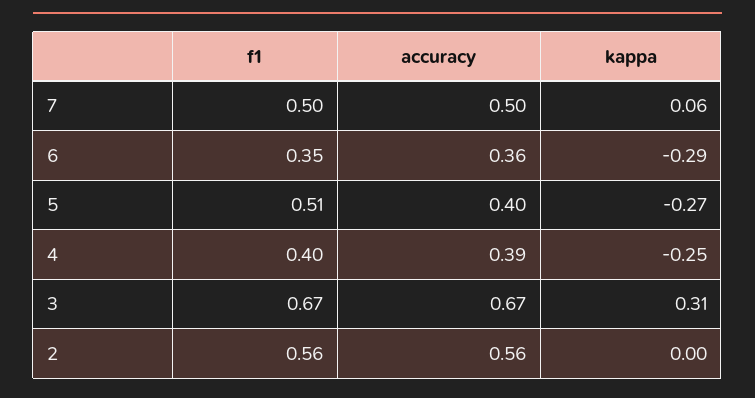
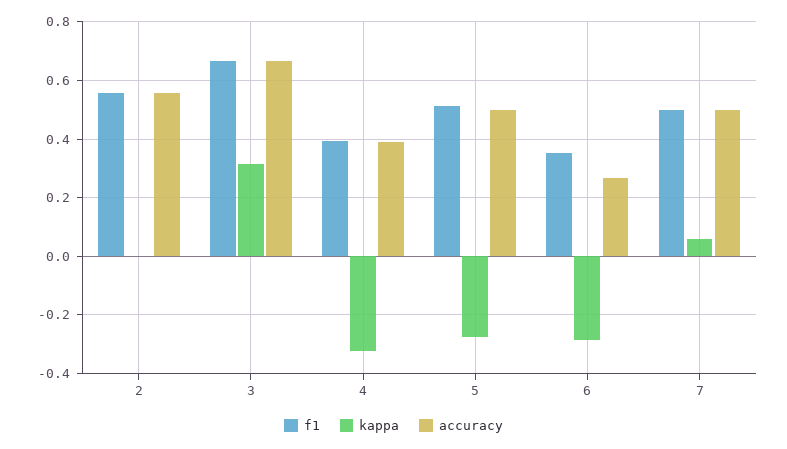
  {
    "f1": {
      "7": 0.5,
      "6": 0.35,
      "5": 0.51,
      "4": 0.4,
      "3": 0.67,
      "2": 0.56
    },
    "accuracy": {
      "7": 0.5,
-     "6": 0.36,
+     "6": 0.275,
-     "5": 0.4,
+     "5": 0.5,
      "4": 0.39,
      "3": 0.67,
      "2": 0.56
    },
    "kappa": {
      "7": 0.06,
      "6": -0.29,
      "5": -0.27,
-     "4": -0.25,
+     "4": -0.325,
      "3": 0.31,
      "2": 0
    }
  }

